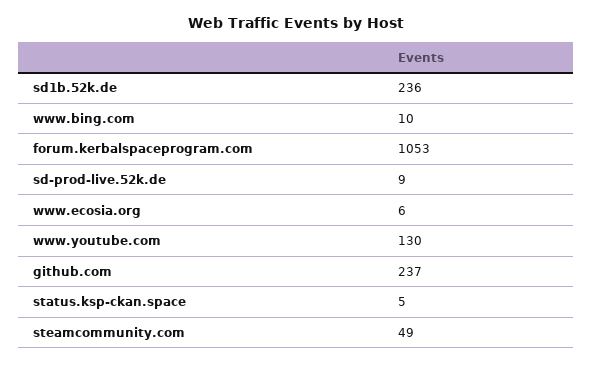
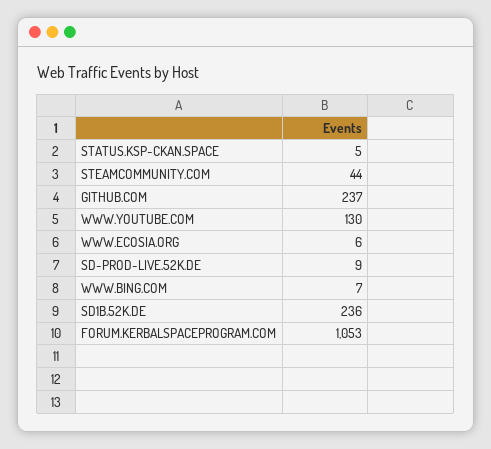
  {
    "sd1b.52k.de": 236,
-   "www.bing.com": 10,
+   "www.bing.com": 7,
    "forum.kerbalspaceprogram.com": 1053,
    "sd-prod-live.52k.de": 9,
    "www.ecosia.org": 6,
    "www.youtube.com": 130,
    "github.com": 237,
    "status.ksp-ckan.space": 5,
-   "steamcommunity.com": 49
+   "steamcommunity.com": 44
  }

